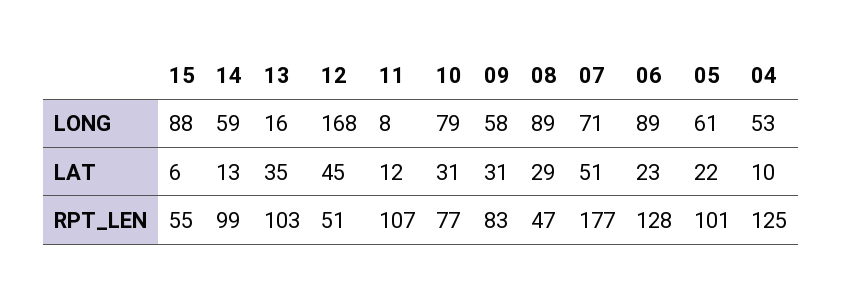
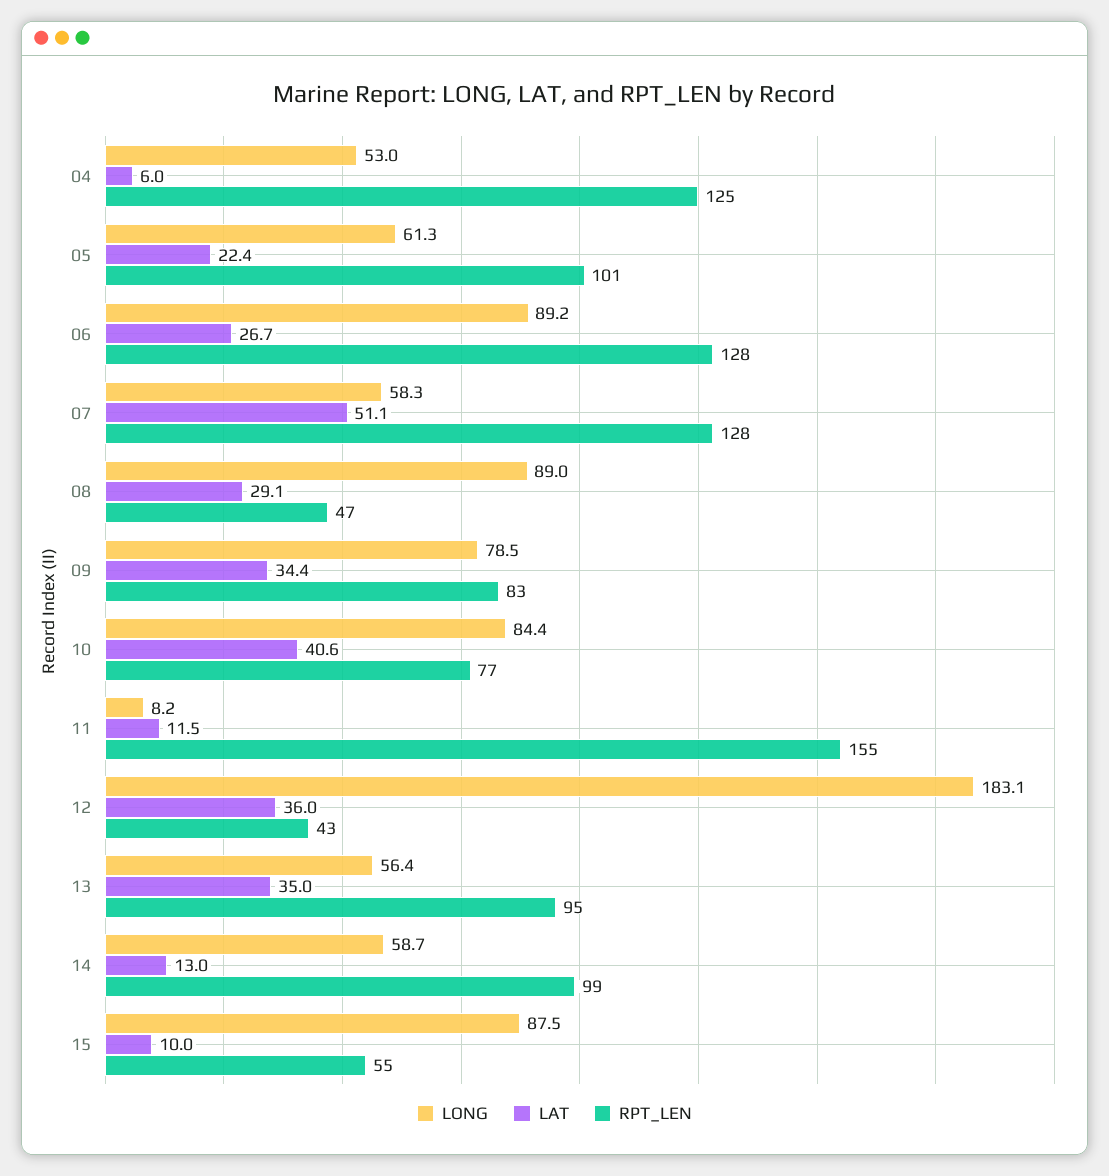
  {
    "LONG": {
      "15": 87.5,
      "14": 58.7,
-     "13": 16,
+     "13": 56.4,
-     "12": 168,
+     "12": 183.1,
      "11": 8.2,
-     "10": 79,
+     "10": 84.4,
-     "09": 58,
+     "09": 78.5,
      "08": 89,
-     "07": 71,
+     "07": 58.3,
      "06": 89.2,
      "05": 61.3,
      "04": 53
    },
    "LAT": {
-     "15": 6,
+     "15": 10,
      "14": 13,
      "13": 35,
-     "12": 45,
+     "12": 36,
      "11": 11.5,
-     "10": 31,
+     "10": 40.6,
-     "09": 31,
+     "09": 34.4,
      "08": 29.1,
      "07": 51.1,
-     "06": 23,
+     "06": 26.7,
      "05": 22.4,
-     "04": 10
+     "04": 6
    },
    "RPT_LEN": {
      "15": 55,
      "14": 99,
-     "13": 103,
+     "13": 95,
-     "12": 51,
+     "12": 43,
-     "11": 107,
+     "11": 155,
      "10": 77,
      "09": 83,
      "08": 47,
-     "07": 177,
+     "07": 128,
      "06": 128,
      "05": 101,
      "04": 125
    }
  }

